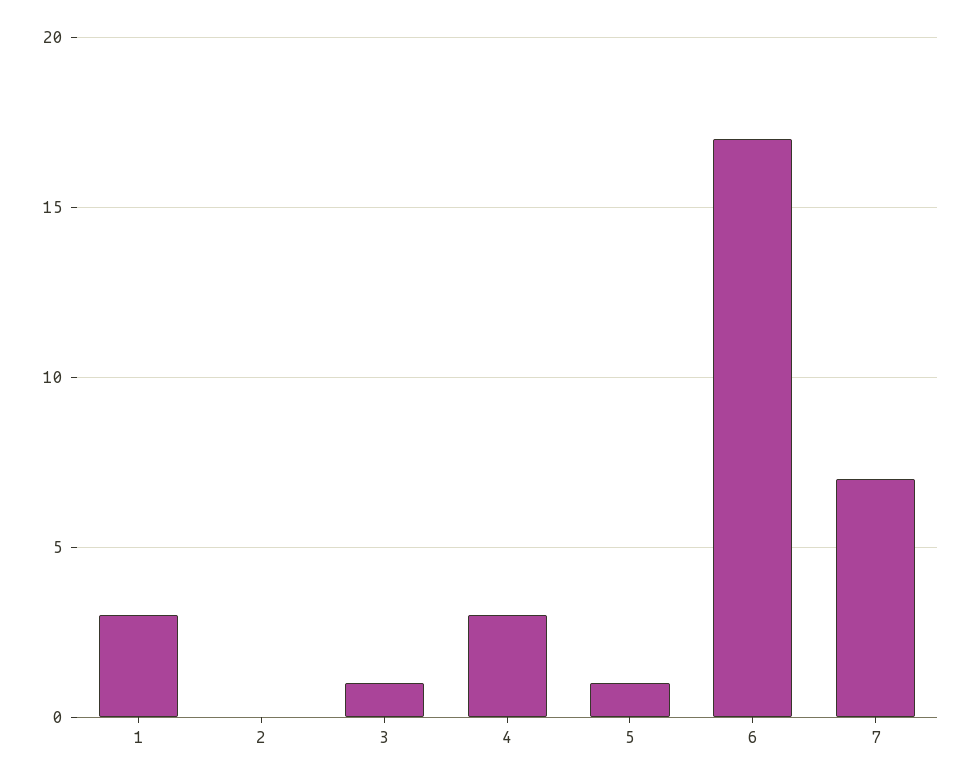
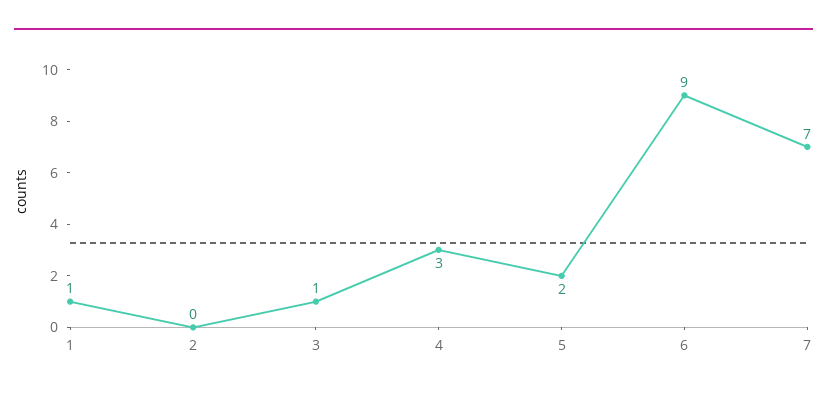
  {
-   "1": 3,
+   "1": 1,
    "2": 0,
    "3": 1,
    "4": 3,
-   "5": 1,
+   "5": 2,
-   "6": 17,
+   "6": 9,
    "7": 7
  }

